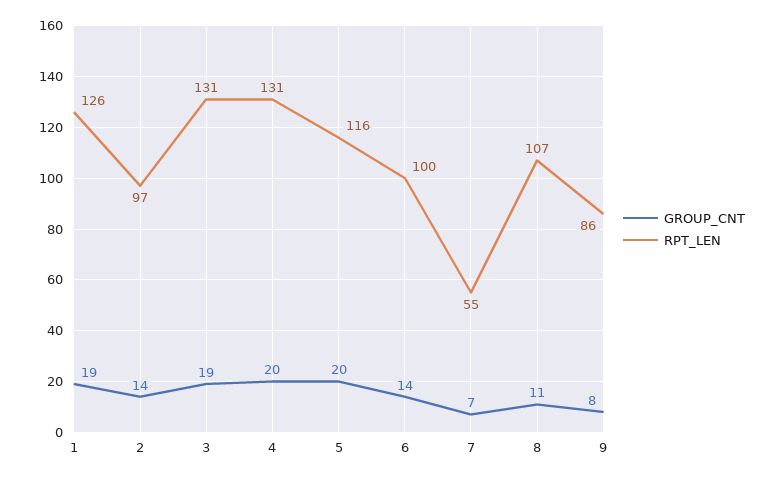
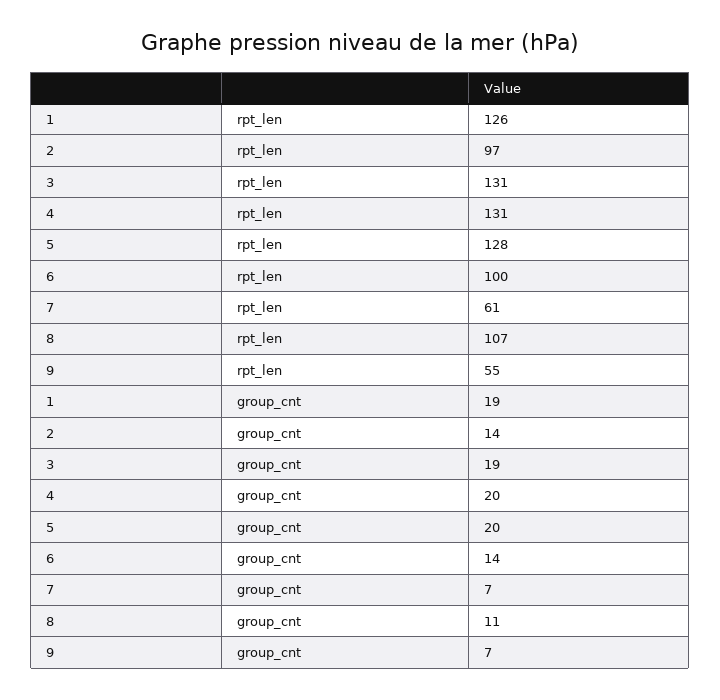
  {
    "GROUP_CNT": {
      "1": 19,
      "2": 14,
      "3": 19,
      "4": 20,
      "5": 20,
      "6": 14,
      "7": 7,
      "8": 11,
-     "9": 8
+     "9": 7
    },
    "RPT_LEN": {
      "1": 126,
      "2": 97,
      "3": 131,
      "4": 131,
-     "5": 116,
+     "5": 128,
      "6": 100,
-     "7": 55,
+     "7": 61,
      "8": 107,
-     "9": 86
+     "9": 55
    }
  }

